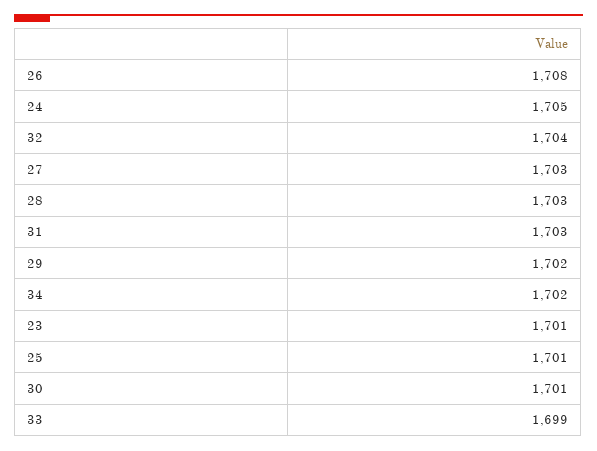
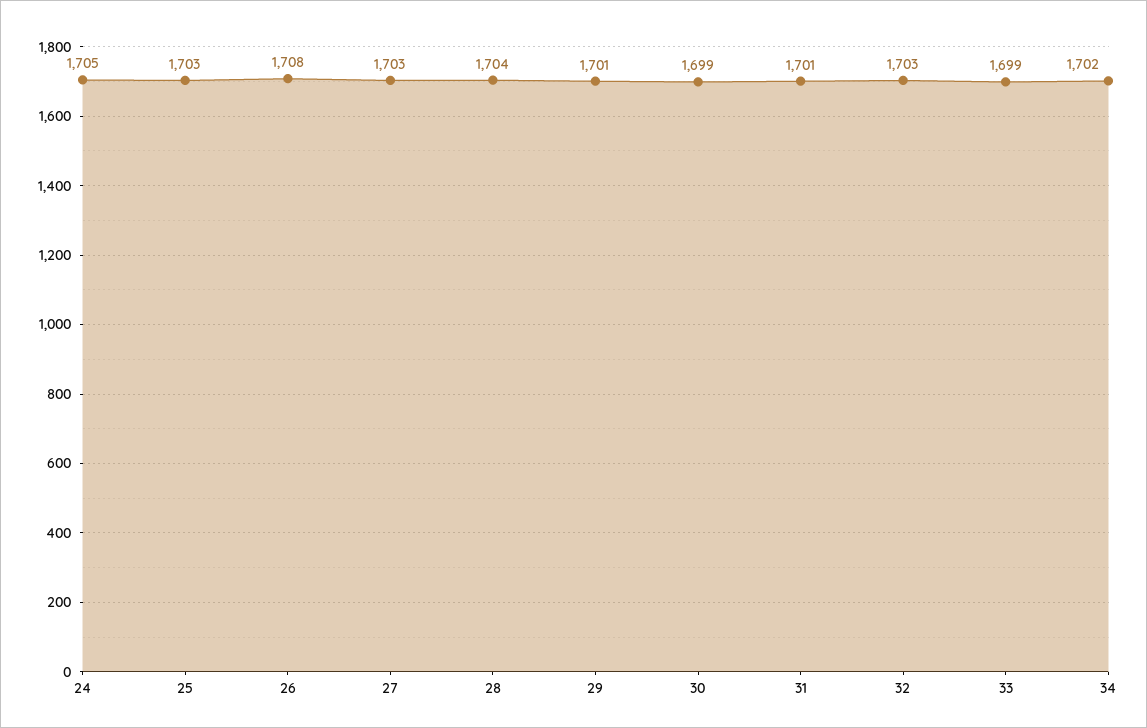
  {
    "26": 1708,
    "24": 1705,
-   "32": 1704,
+   "32": 1703,
    "27": 1703,
-   "28": 1703,
+   "28": 1704,
-   "31": 1703,
+   "31": 1701,
-   "29": 1702,
+   "29": 1701,
    "34": 1702,
-   "23": 1701,
-   "25": 1701,
+   "25": 1703,
-   "30": 1701,
+   "30": 1699,
    "33": 1699
  }

